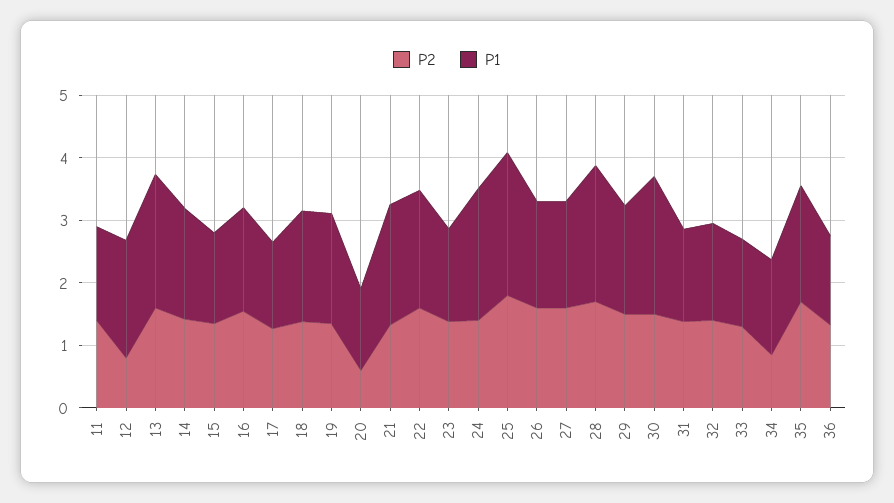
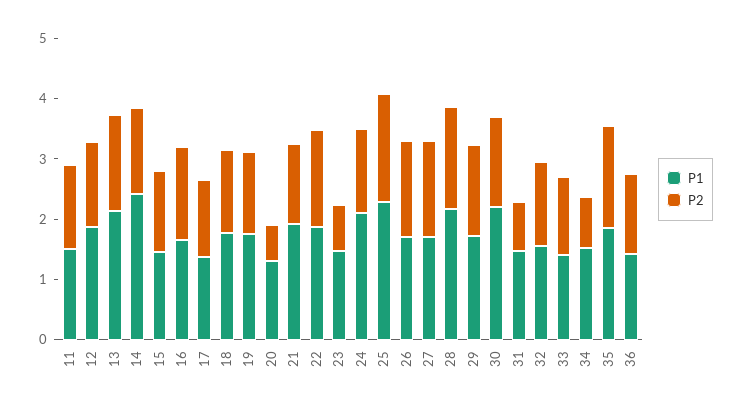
  {
    "P2": {
      "11": 1.4,
-     "12": 0.8,
+     "12": 1.4,
      "13": 1.6,
      "14": 1.4,
      "15": 1.4,
      "16": 1.6,
      "17": 1.2,
      "18": 1.4,
      "19": 1.4,
      "20": 0.6,
      "21": 1.4,
      "22": 1.6,
-     "23": 1.4,
+     "23": 0.8,
      "24": 1.4,
      "25": 1.8,
      "26": 1.6,
      "27": 1.6,
      "28": 1.8,
      "29": 1.6,
      "30": 1.6,
-     "31": 1.4,
+     "31": 0.8,
      "32": 1.4,
      "33": 1.4,
      "34": 0.8,
      "35": 1.8,
      "36": 1.4
    },
    "P1": {
      "11": 1.6,
      "12": 1.8,
      "13": 2.2,
-     "14": 1.8,
+     "14": 2.4,
      "15": 1.4,
      "16": 1.6,
      "17": 1.4,
      "18": 1.8,
      "19": 1.8,
      "20": 1.4,
      "21": 2,
      "22": 1.8,
      "23": 1.4,
      "24": 2.2,
      "25": 2.2,
      "26": 1.8,
      "27": 1.8,
      "28": 2.2,
      "29": 1.8,
      "30": 2.2,
      "31": 1.4,
      "32": 1.6,
      "33": 1.4,
      "34": 1.6,
      "35": 1.8,
      "36": 1.4
    }
  }

